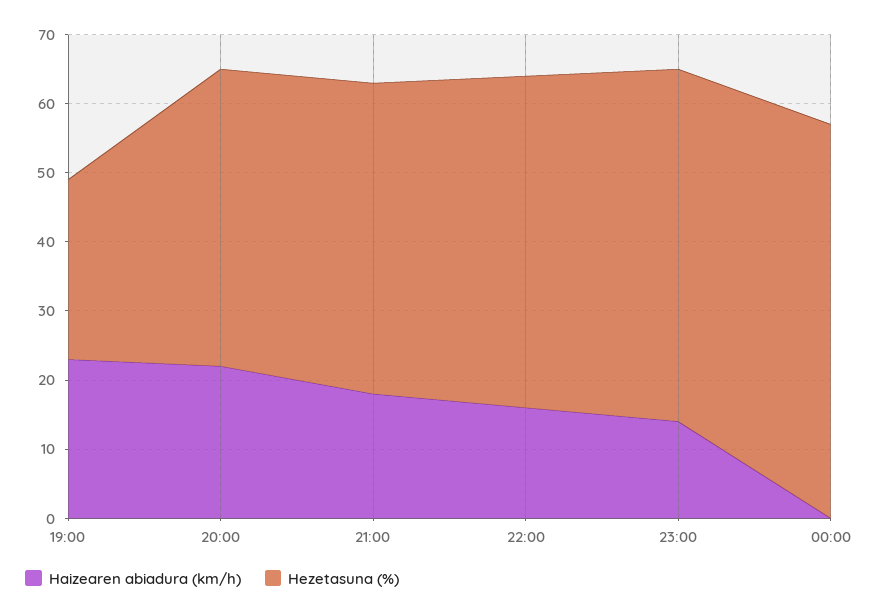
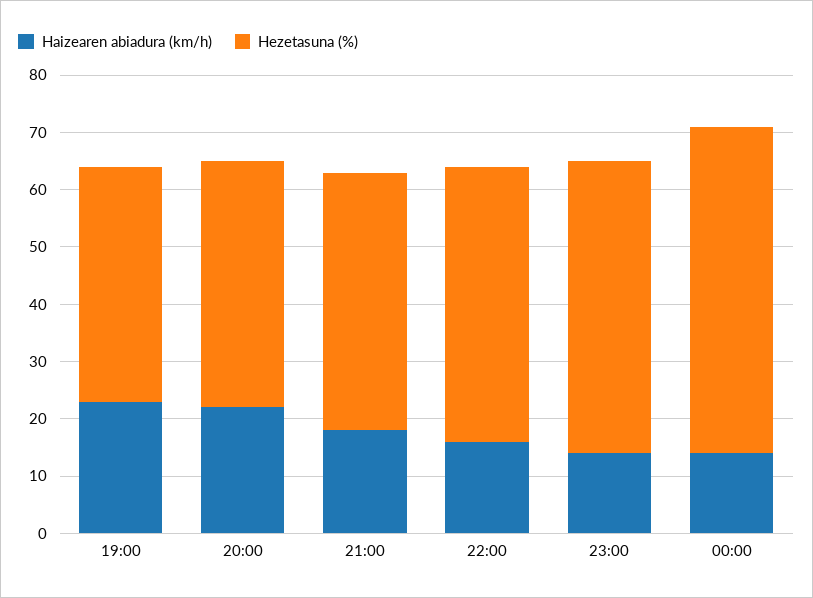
  {
    "Haizearen abiadura (km/h)": {
      "19:00": 25,
      "20:00": 20,
      "21:00": 20,
      "22:00": 15,
      "23:00": 15,
-     "00:00": 0
+     "00:00": 15
    },
    "Hezetasuna (%)": {
-     "19:00": 25,
+     "19:00": 40,
      "20:00": 45,
      "21:00": 45,
      "22:00": 50,
      "23:00": 50,
      "00:00": 55
    }
  }

